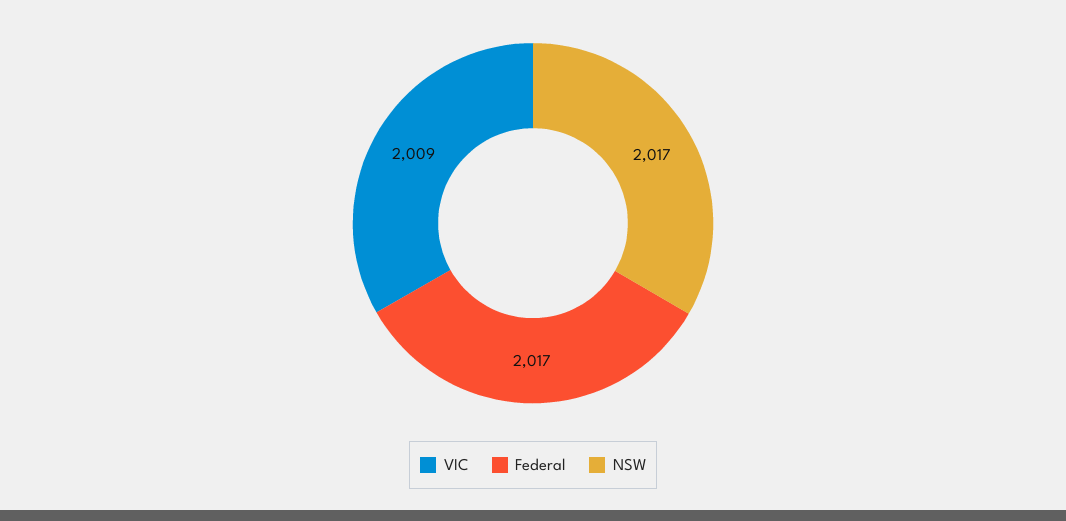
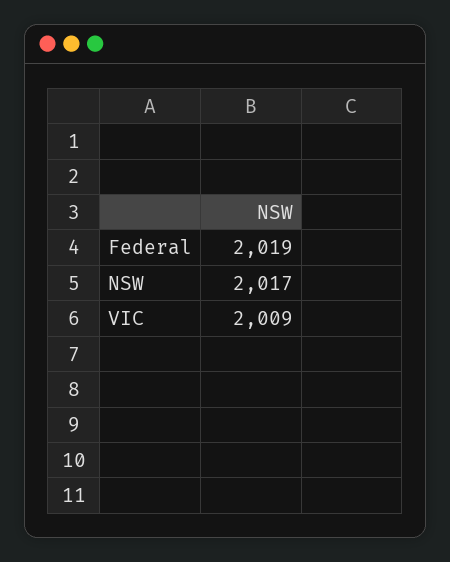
  {
    "VIC": 2009,
-   "Federal": 2017,
+   "Federal": 2019,
    "NSW": 2017
  }

